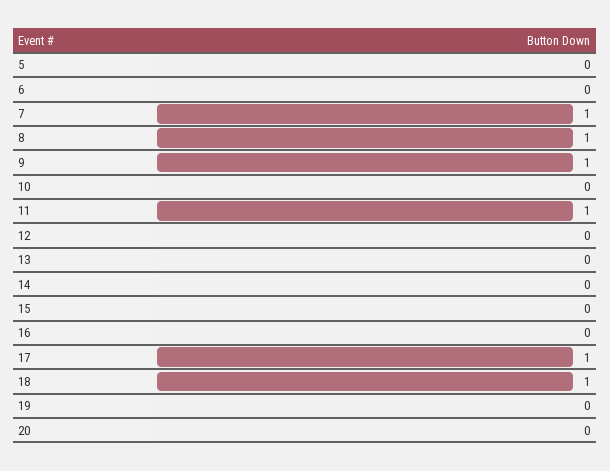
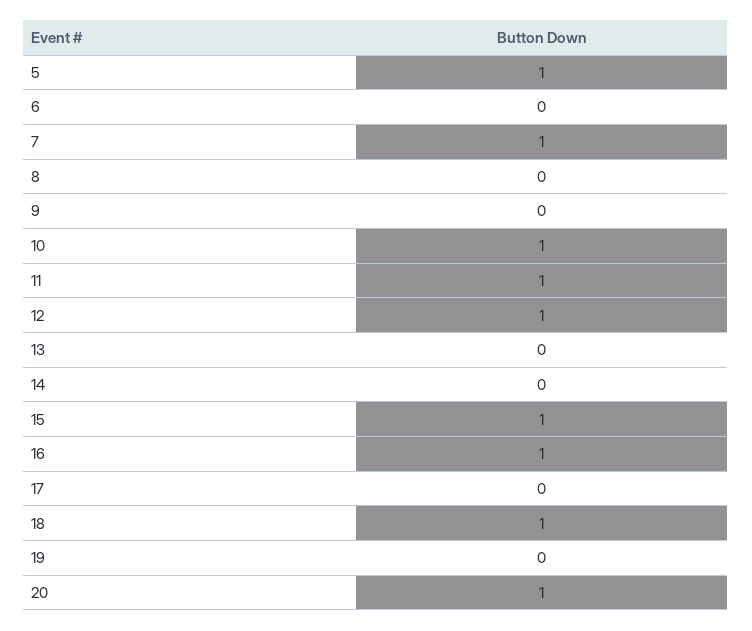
  {
-   "5": 0,
+   "5": 1,
    "6": 0,
    "7": 1,
-   "8": 1,
+   "8": 0,
-   "9": 1,
+   "9": 0,
-   "10": 0,
+   "10": 1,
    "11": 1,
-   "12": 0,
+   "12": 1,
    "13": 0,
    "14": 0,
-   "15": 0,
+   "15": 1,
-   "16": 0,
+   "16": 1,
-   "17": 1,
+   "17": 0,
    "18": 1,
    "19": 0,
-   "20": 0
+   "20": 1
  }

